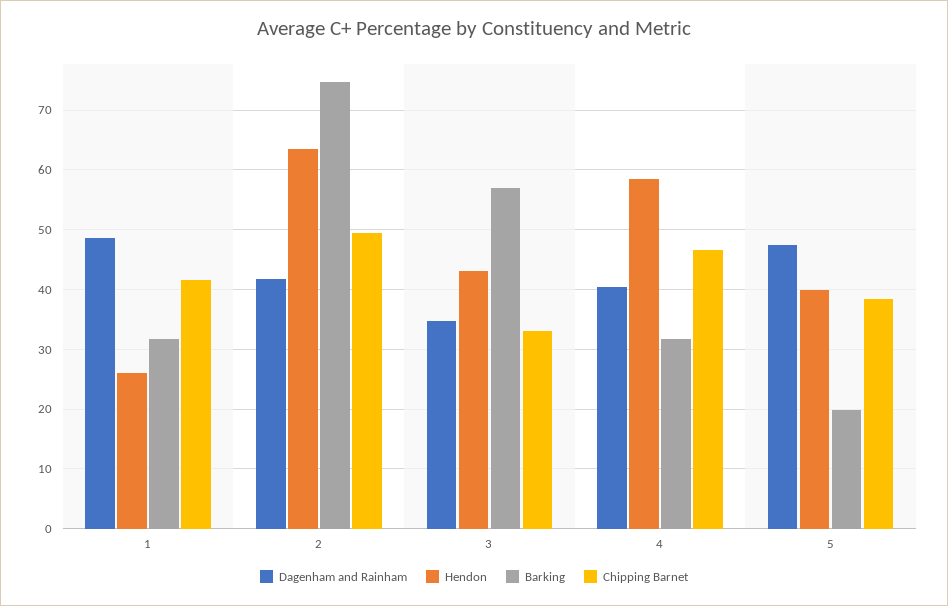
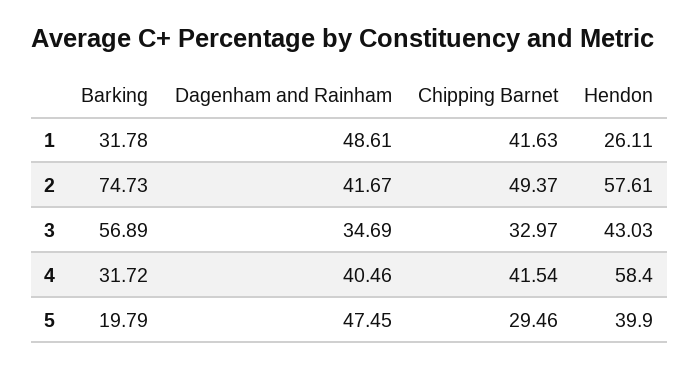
  {
    "Dagenham and Rainham": {
      "1": 48.61,
      "2": 41.67,
      "3": 34.69,
      "4": 40.46,
      "5": 47.45
    },
    "Hendon": {
      "1": 26.11,
-     "2": 64,
+     "2": 57.61,
      "3": 43.03,
      "4": 58.4,
      "5": 39.9
    },
    "Barking": {
      "1": 31.78,
      "2": 74.73,
      "3": 56.89,
      "4": 31.72,
      "5": 19.79
    },
    "Chipping Barnet": {
      "1": 41.63,
      "2": 49.37,
      "3": 32.97,
-     "4": 46,
+     "4": 41.54,
-     "5": 38
+     "5": 29.46
    }
  }

